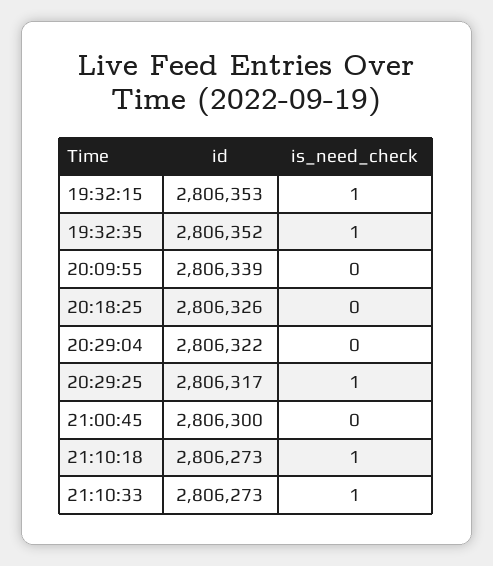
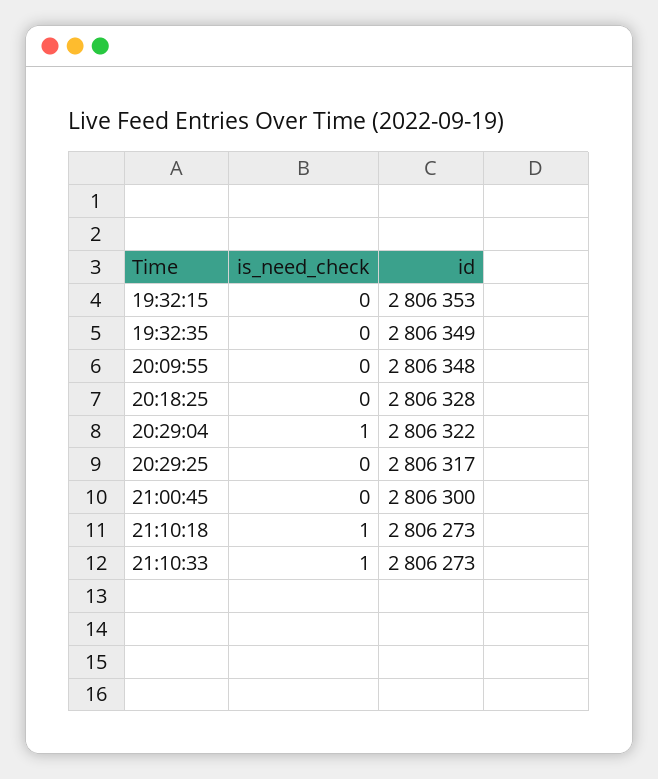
  {
    "id": {
      "19:32:15": 2806353,
-     "19:32:35": 2806352,
+     "19:32:35": 2806349,
-     "20:09:55": 2806339,
+     "20:09:55": 2806348,
-     "20:18:25": 2806326,
+     "20:18:25": 2806328,
      "20:29:04": 2806322,
      "20:29:25": 2806317,
      "21:00:45": 2806300,
      "21:10:18": 2806273,
      "21:10:33": 2806273
    },
    "is_need_check": {
-     "19:32:15": 1,
+     "19:32:15": 0,
-     "19:32:35": 1,
+     "19:32:35": 0,
      "20:09:55": 0,
      "20:18:25": 0,
-     "20:29:04": 0,
+     "20:29:04": 1,
-     "20:29:25": 1,
+     "20:29:25": 0,
      "21:00:45": 0,
      "21:10:18": 1,
      "21:10:33": 1
    }
  }

